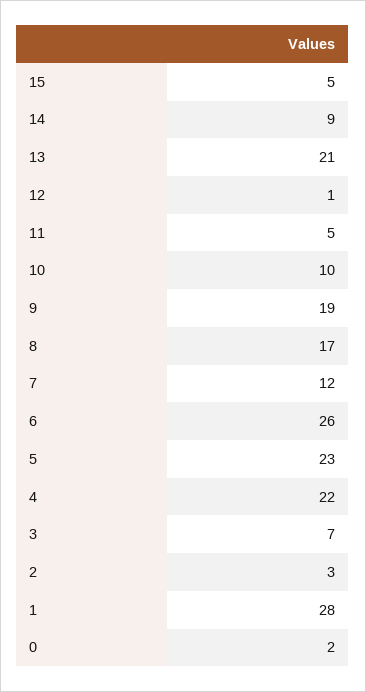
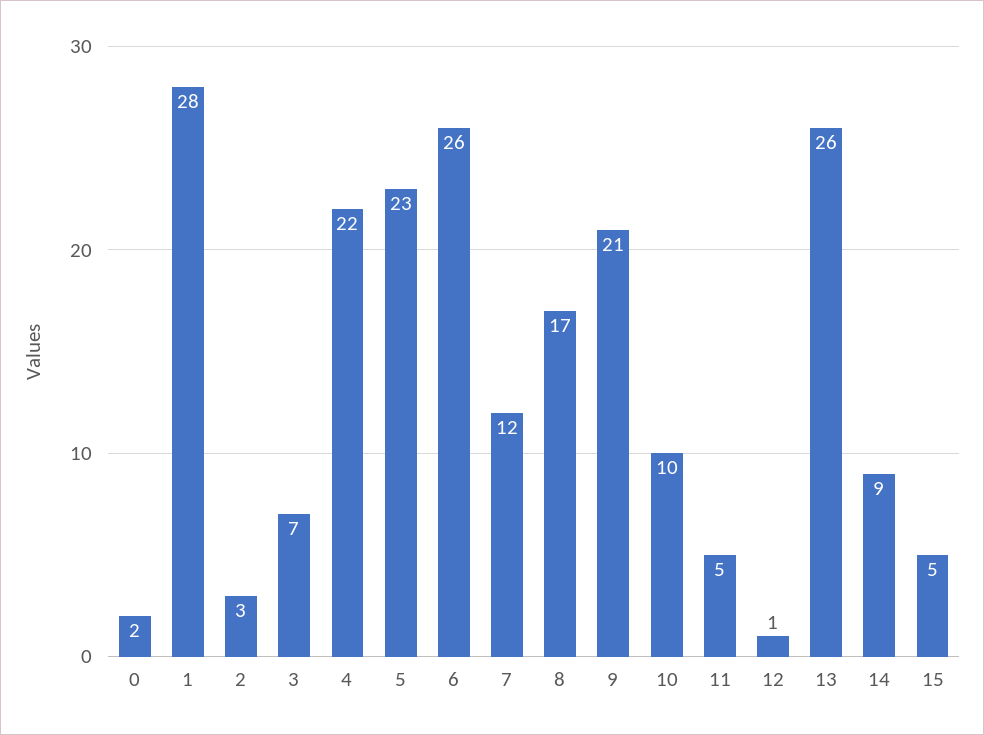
  {
    "15": 5,
    "14": 9,
-   "13": 21,
+   "13": 26,
    "12": 1,
    "11": 5,
    "10": 10,
-   "9": 19,
+   "9": 21,
    "8": 17,
    "7": 12,
    "6": 26,
    "5": 23,
    "4": 22,
    "3": 7,
    "2": 3,
    "1": 28,
    "0": 2
  }

